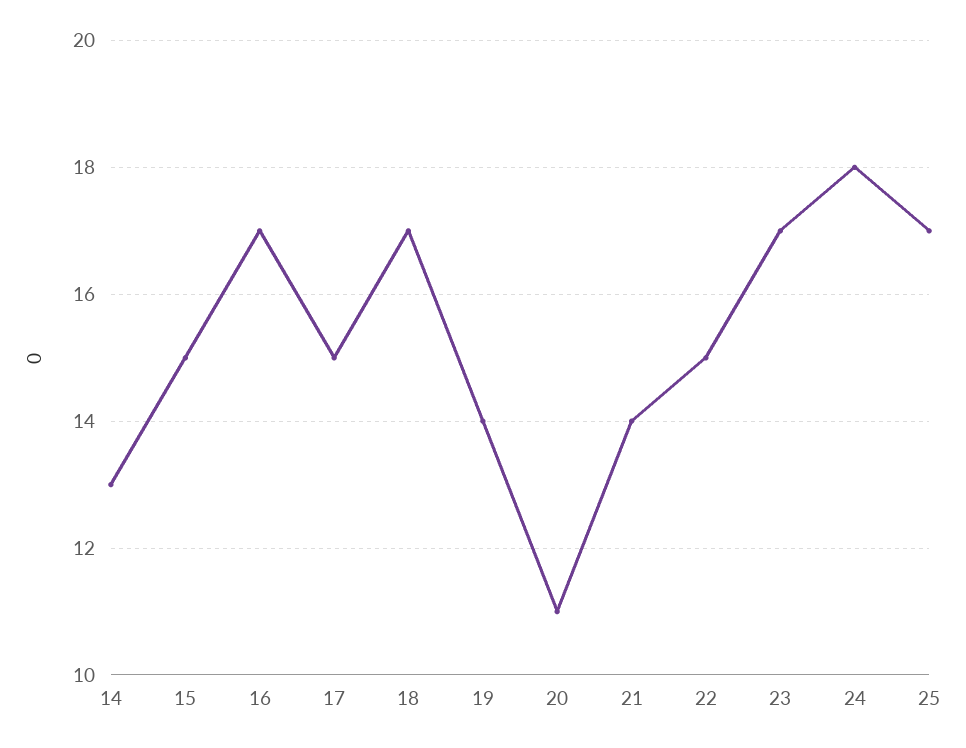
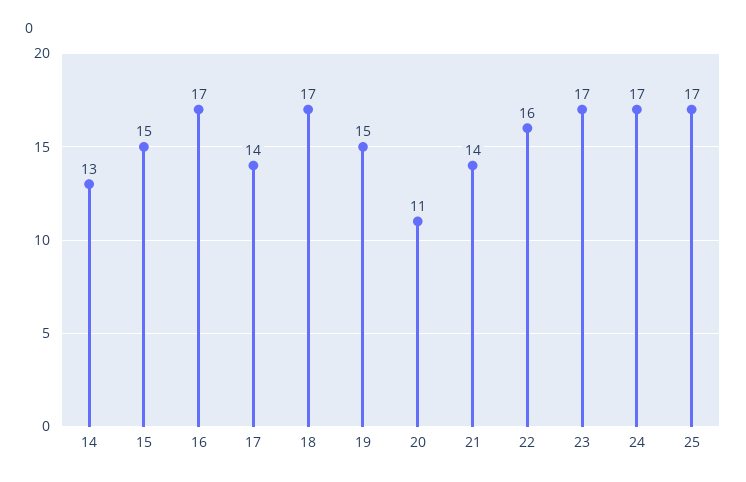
  {
    "14": 13,
    "15": 15,
    "16": 17,
-   "17": 15,
+   "17": 14,
    "18": 17,
-   "19": 14,
+   "19": 15,
    "20": 11,
    "21": 14,
-   "22": 15,
+   "22": 16,
    "23": 17,
-   "24": 18,
+   "24": 17,
    "25": 17
  }

